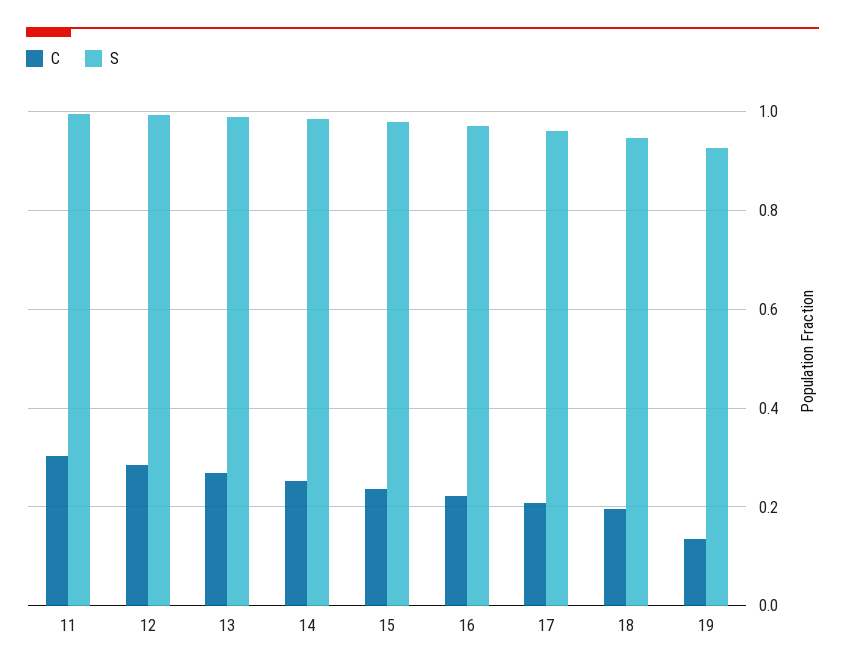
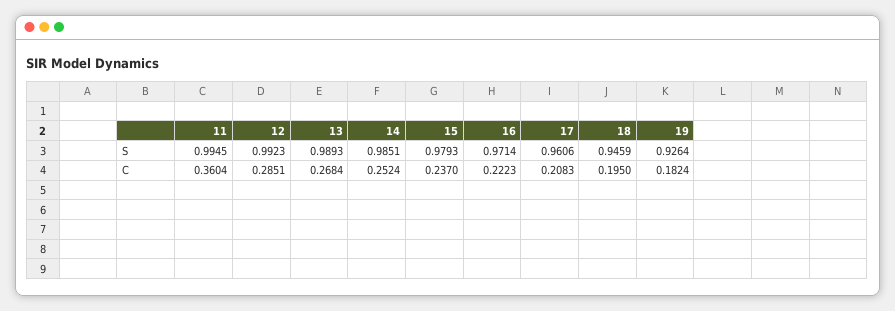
  {
    "C": {
-     "11": 0.3,
+     "11": 0.3604,
      "12": 0.2851,
      "13": 0.2684,
      "14": 0.2524,
      "15": 0.237,
      "16": 0.2223,
      "17": 0.2083,
      "18": 0.195,
-     "19": 0.14
+     "19": 0.1824
    },
    "S": {
      "11": 0.9945,
      "12": 0.9923,
      "13": 0.9893,
      "14": 0.9851,
      "15": 0.9793,
      "16": 0.9714,
      "17": 0.9606,
      "18": 0.9459,
      "19": 0.9264
    }
  }

